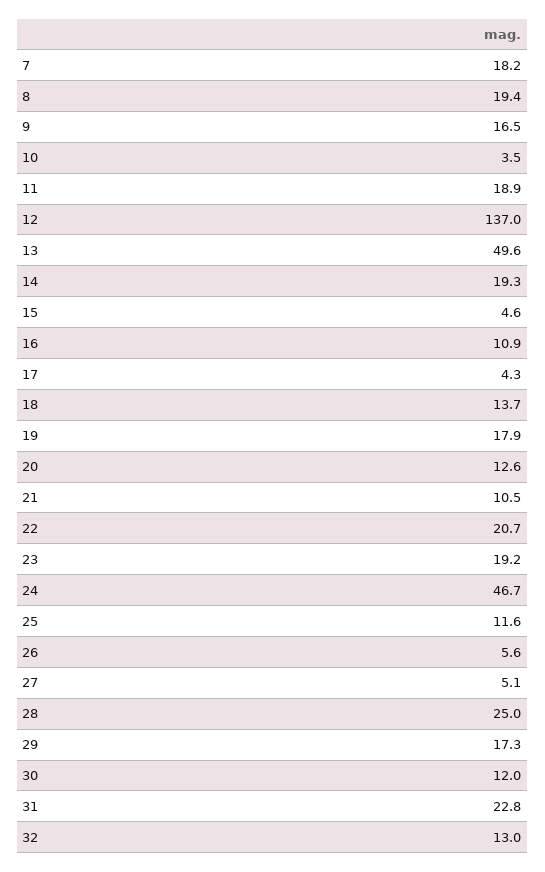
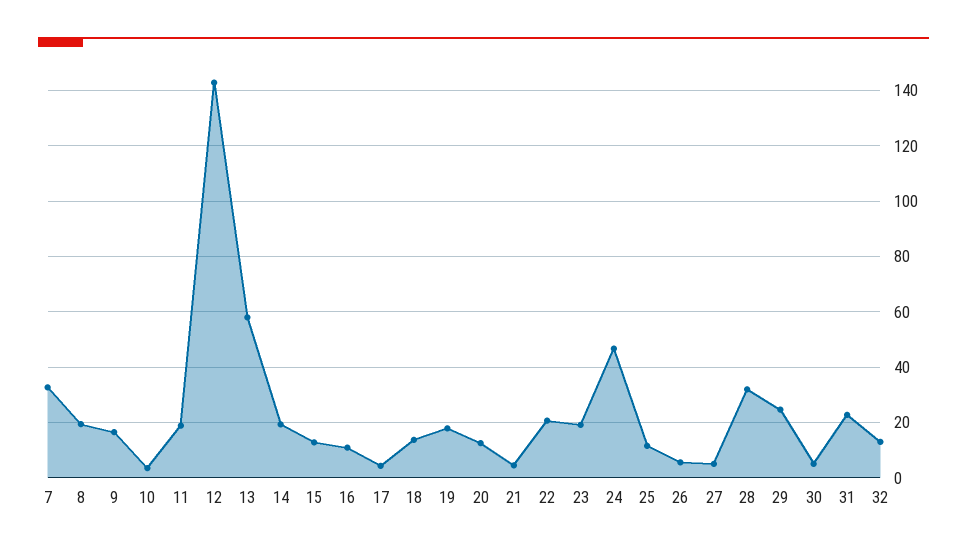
  {
-   "7": 18.2,
+   "7": 32.5,
    "8": 19.4,
    "9": 16.5,
    "10": 3.5,
    "11": 18.9,
-   "12": 137,
+   "12": 142.5,
-   "13": 49.6,
+   "13": 57.5,
    "14": 19.3,
-   "15": 4.6,
+   "15": 12.5,
    "16": 10.9,
    "17": 4.3,
    "18": 13.7,
    "19": 17.9,
    "20": 12.6,
-   "21": 10.5,
+   "21": 5,
    "22": 20.7,
    "23": 19.2,
    "24": 46.7,
    "25": 11.6,
    "26": 5.6,
    "27": 5.1,
-   "28": 25,
+   "28": 32.5,
-   "29": 17.3,
+   "29": 25,
-   "30": 12,
+   "30": 5,
    "31": 22.8,
    "32": 13
  }

